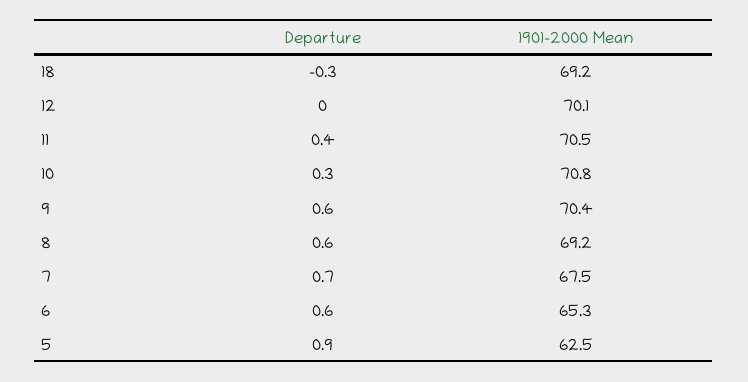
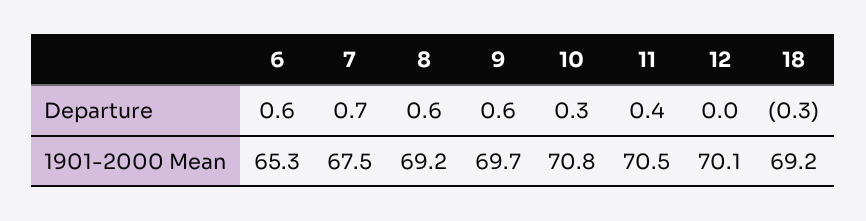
  {
    "Departure": {
      "18": -0.3,
      "12": 0,
      "11": 0.4,
      "10": 0.3,
      "9": 0.6,
      "8": 0.6,
      "7": 0.7,
-     "6": 0.6,
+     "6": 0.6
-     "5": 0.9
    },
    "1901-2000 Mean": {
      "18": 69.2,
      "12": 70.1,
      "11": 70.5,
      "10": 70.8,
-     "9": 70.4,
+     "9": 69.7,
      "8": 69.2,
      "7": 67.5,
-     "6": 65.3,
+     "6": 65.3
-     "5": 62.5
    }
  }

